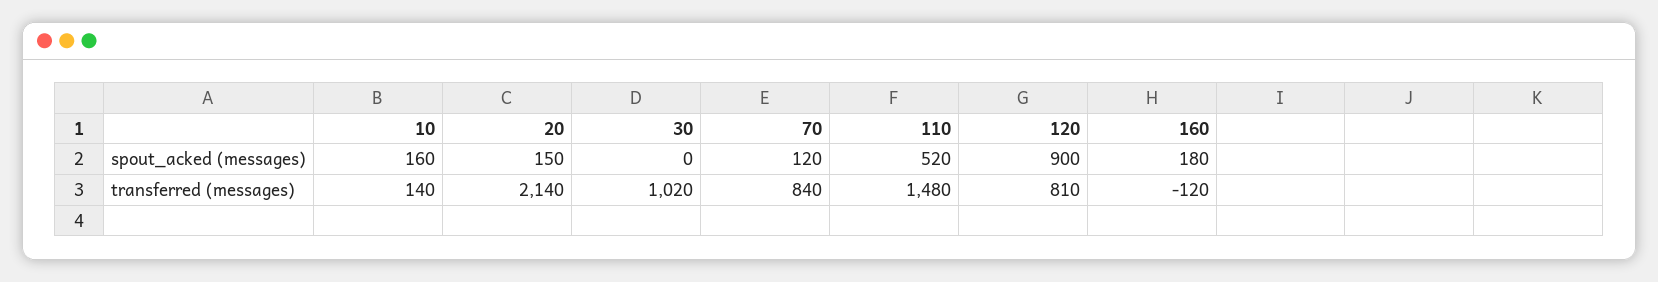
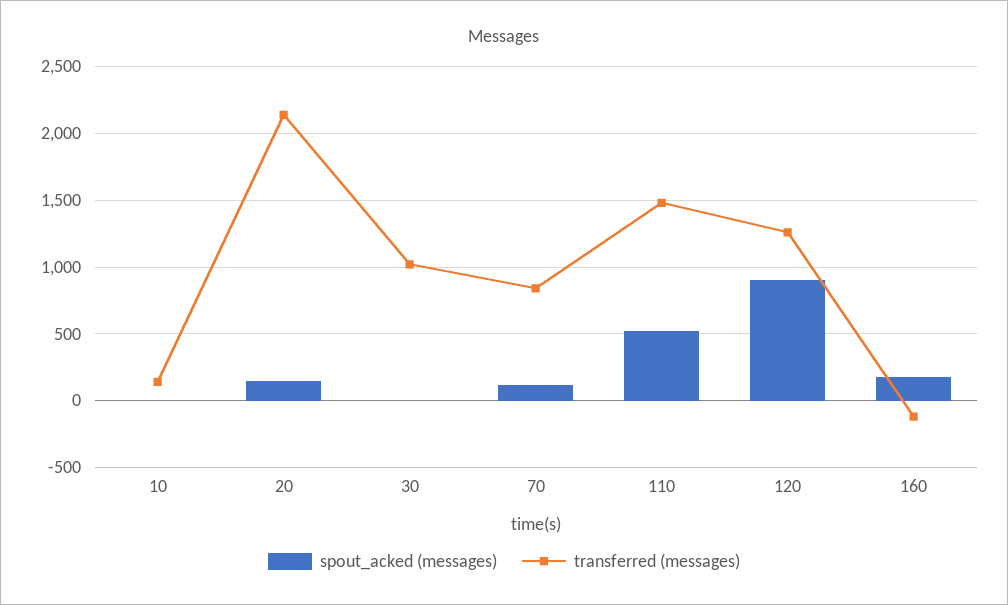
  {
    "spout_acked (messages)": {
-     "10": 160,
+     "10": 0,
      "20": 150,
      "30": 0,
      "70": 120,
      "110": 520,
      "120": 900,
      "160": 180
    },
    "transferred (messages)": {
      "10": 140,
      "20": 2140,
      "30": 1020,
      "70": 840,
      "110": 1480,
-     "120": 810,
+     "120": 1250,
      "160": -120
    }
  }

